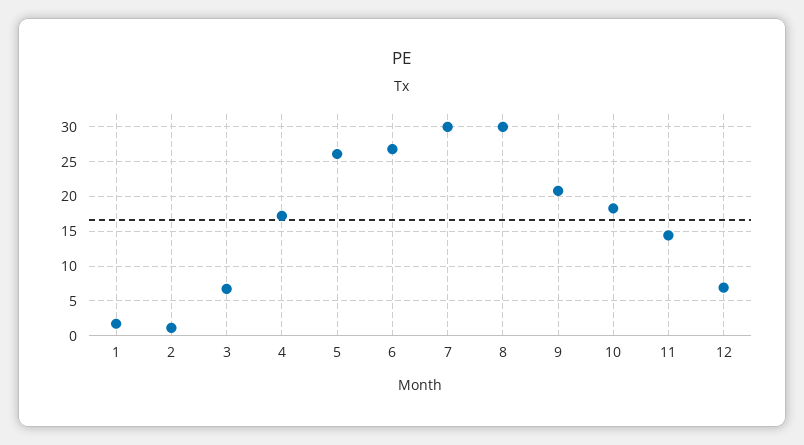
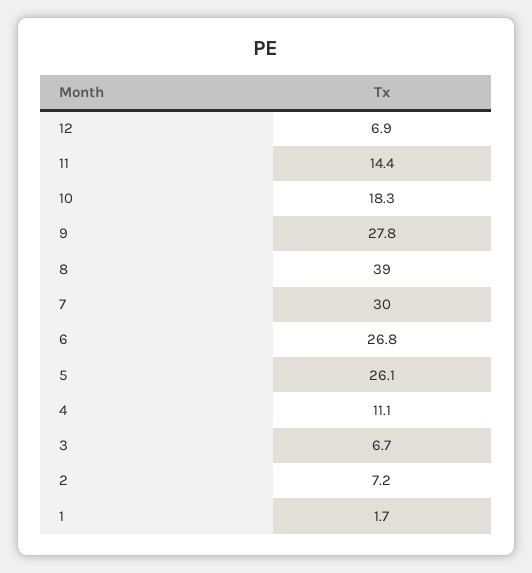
  {
    "1": 1.7,
-   "2": 1,
+   "2": 7.2,
    "3": 6.7,
-   "4": 17,
+   "4": 11.1,
    "5": 26.1,
    "6": 26.8,
    "7": 30,
-   "8": 30,
+   "8": 39,
-   "9": 21,
+   "9": 27.8,
    "10": 18.3,
    "11": 14.4,
    "12": 6.9
  }

